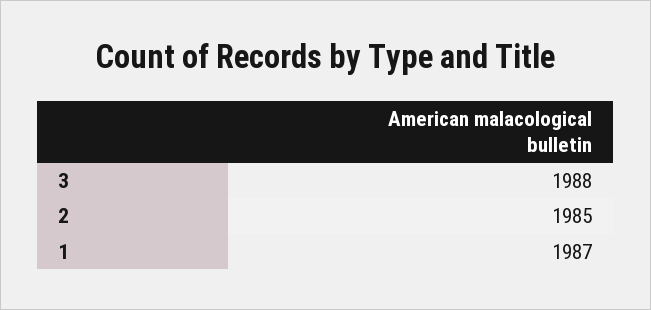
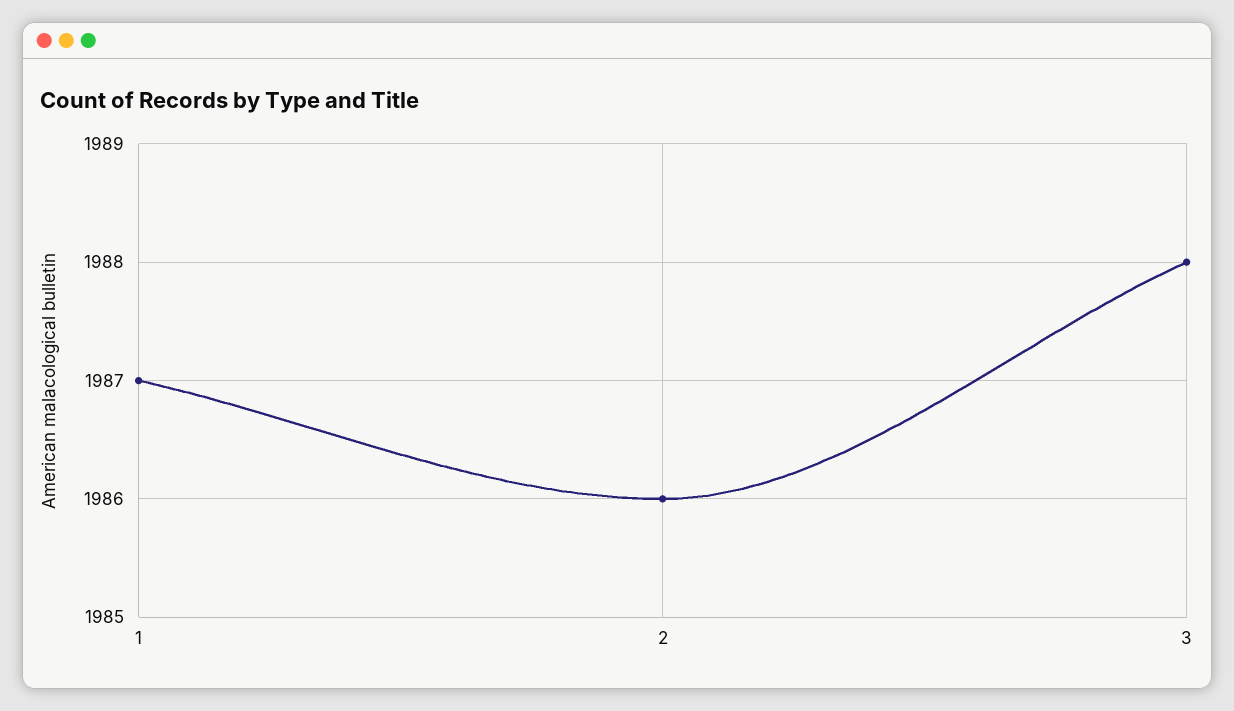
  {
    "3": 1988,
-   "2": 1985,
+   "2": 1986,
    "1": 1987
  }

